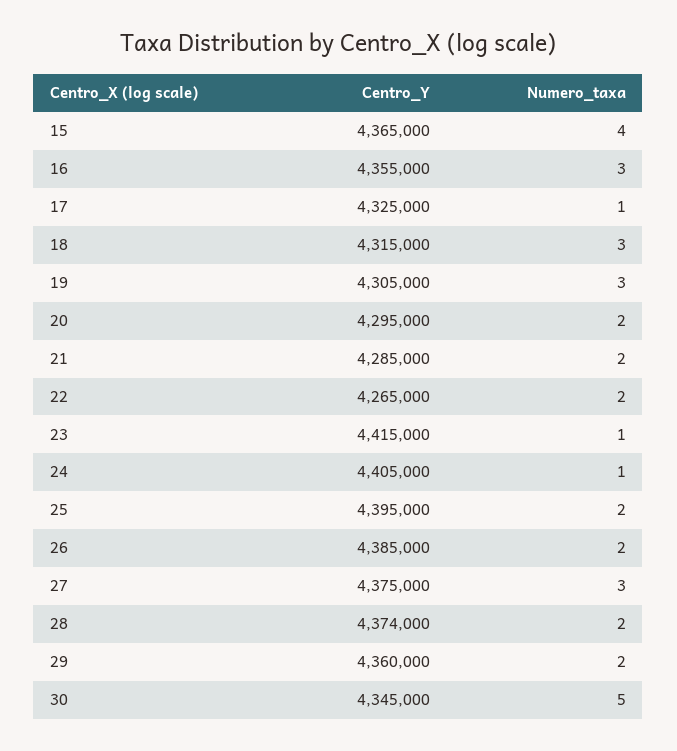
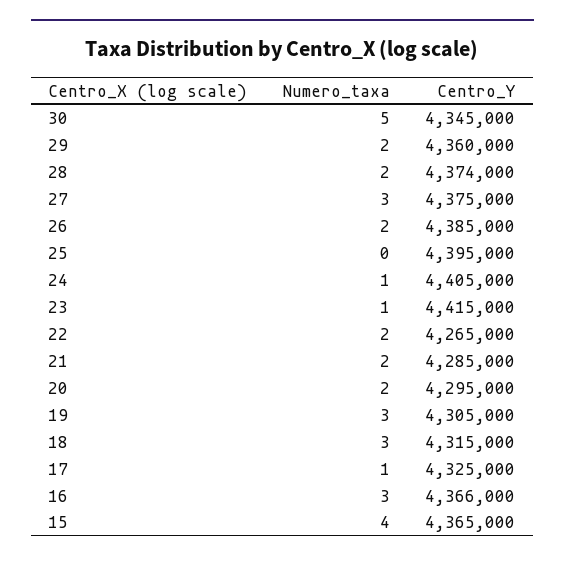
  {
    "Centro_Y": {
      "15": 4365000,
-     "16": 4355000,
+     "16": 4366000,
      "17": 4325000,
      "18": 4315000,
      "19": 4305000,
      "20": 4295000,
      "21": 4285000,
      "22": 4265000,
      "23": 4415000,
      "24": 4405000,
      "25": 4395000,
      "26": 4385000,
      "27": 4375000,
      "28": 4374000,
      "29": 4360000,
      "30": 4345000
    },
    "Numero_taxa": {
      "15": 4,
      "16": 3,
      "17": 1,
      "18": 3,
      "19": 3,
      "20": 2,
      "21": 2,
      "22": 2,
      "23": 1,
      "24": 1,
-     "25": 2,
+     "25": 0,
      "26": 2,
      "27": 3,
      "28": 2,
      "29": 2,
      "30": 5
    }
  }

